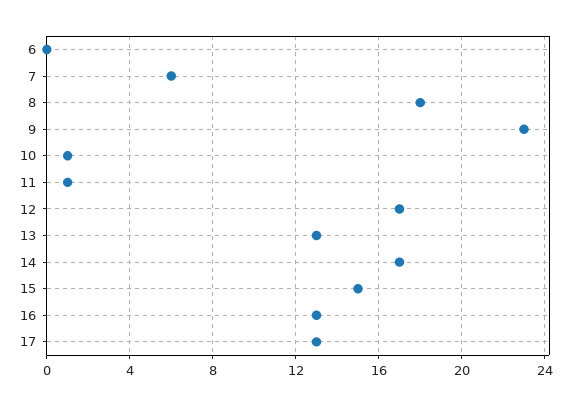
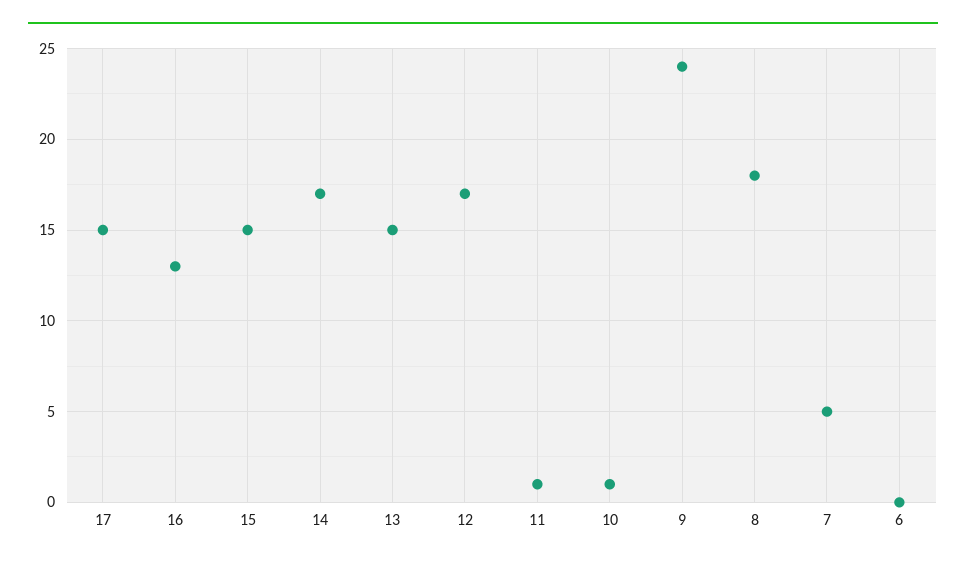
  {
    "6": 0,
-   "7": 6,
+   "7": 5,
    "8": 18,
-   "9": 23,
+   "9": 24,
    "10": 1,
    "11": 1,
    "12": 17,
-   "13": 13,
+   "13": 15,
    "14": 17,
    "15": 15,
    "16": 13,
-   "17": 13
+   "17": 15
  }

